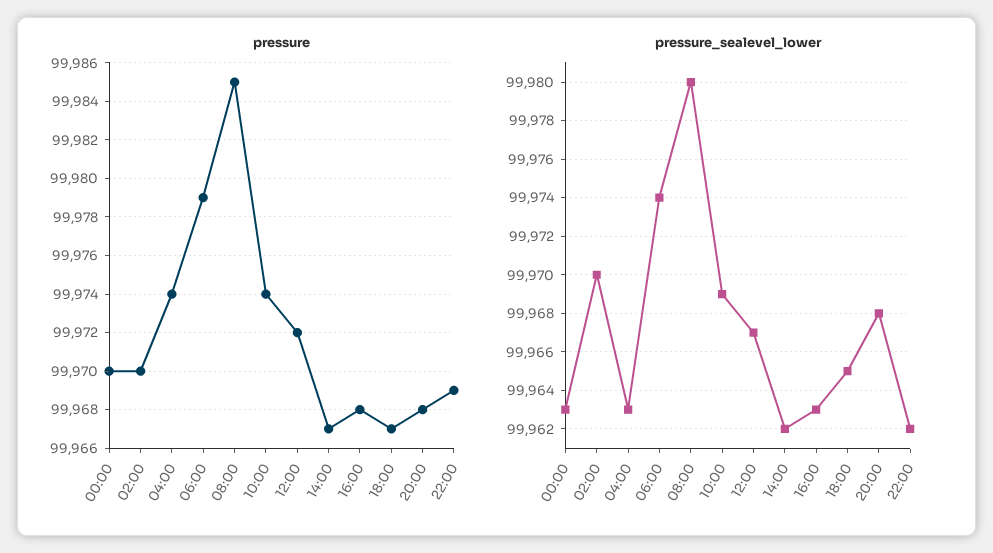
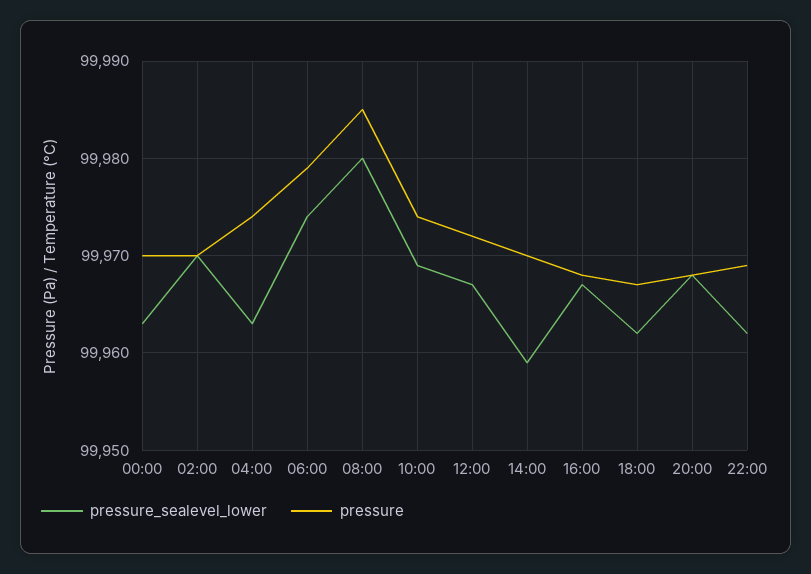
  {
    "pressure": {
      "00:00": 99970,
      "02:00": 99970,
      "04:00": 99974,
      "06:00": 99979,
      "08:00": 99985,
      "10:00": 99974,
      "12:00": 99972,
-     "14:00": 99967,
+     "14:00": 99970,
      "16:00": 99968,
      "18:00": 99967,
      "20:00": 99968,
      "22:00": 99969
    },
    "pressure_sealevel_lower": {
      "00:00": 99963,
      "02:00": 99970,
      "04:00": 99963,
      "06:00": 99974,
      "08:00": 99980,
      "10:00": 99969,
      "12:00": 99967,
-     "14:00": 99962,
+     "14:00": 99959,
-     "16:00": 99963,
+     "16:00": 99967,
-     "18:00": 99965,
+     "18:00": 99962,
      "20:00": 99968,
      "22:00": 99962
    }
  }

